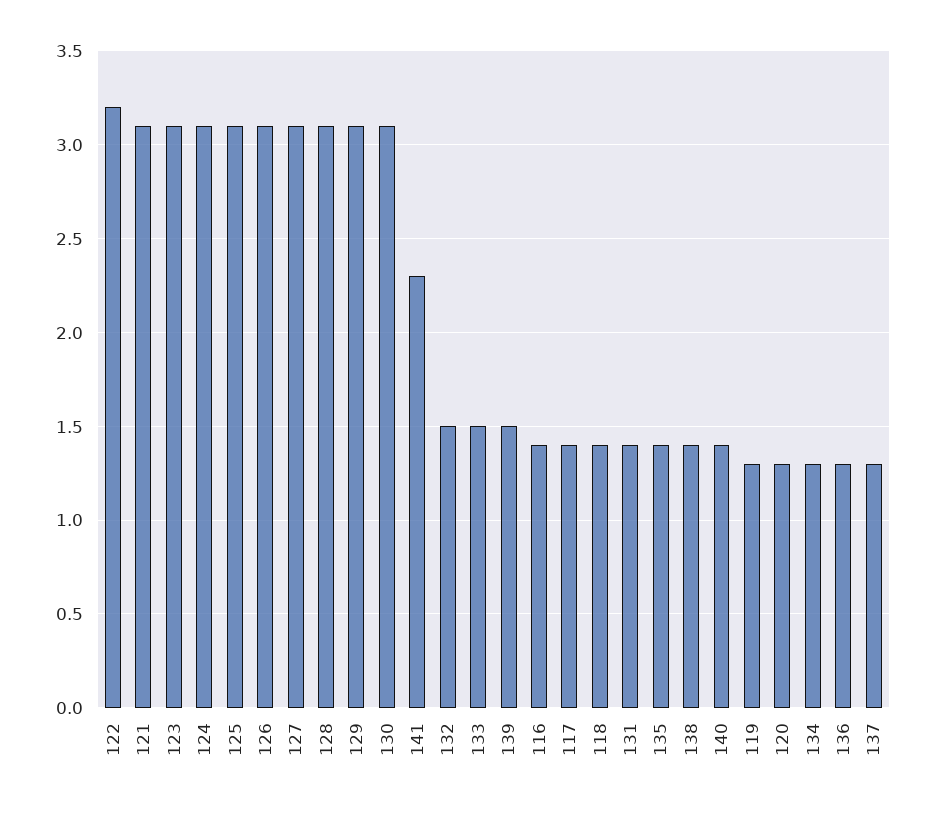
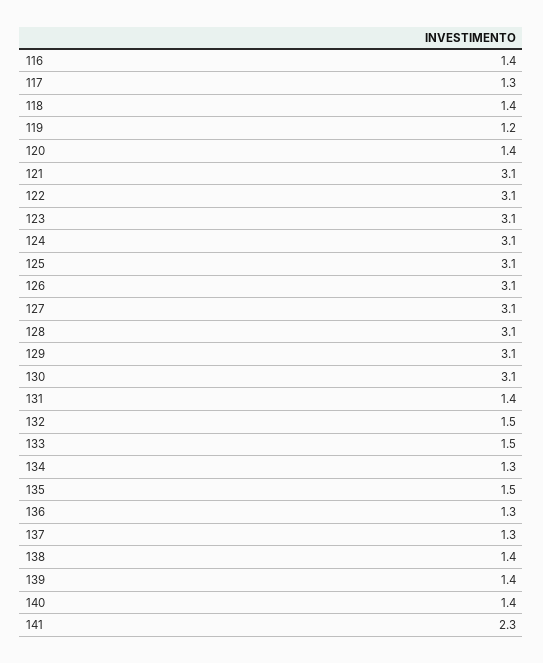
  {
-   "122": 3.2,
+   "122": 3.1,
    "121": 3.1,
    "123": 3.1,
    "124": 3.1,
    "125": 3.1,
    "126": 3.1,
    "127": 3.1,
    "128": 3.1,
    "129": 3.1,
    "130": 3.1,
    "141": 2.3,
    "132": 1.5,
    "133": 1.5,
-   "139": 1.5,
+   "139": 1.4,
    "116": 1.4,
-   "117": 1.4,
+   "117": 1.3,
    "118": 1.4,
    "131": 1.4,
-   "135": 1.4,
+   "135": 1.5,
    "138": 1.4,
    "140": 1.4,
-   "119": 1.3,
+   "119": 1.2,
-   "120": 1.3,
+   "120": 1.4,
    "134": 1.3,
    "136": 1.3,
    "137": 1.3
  }

